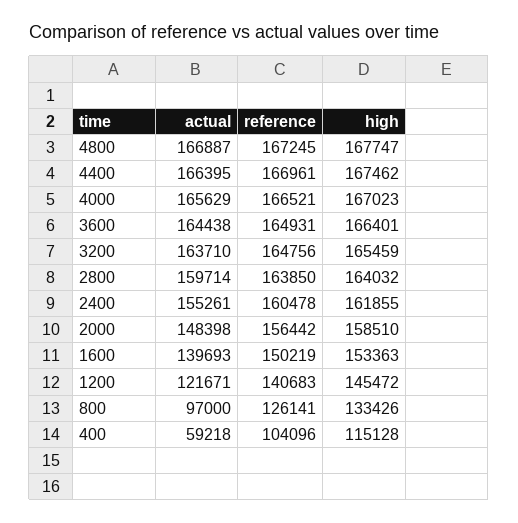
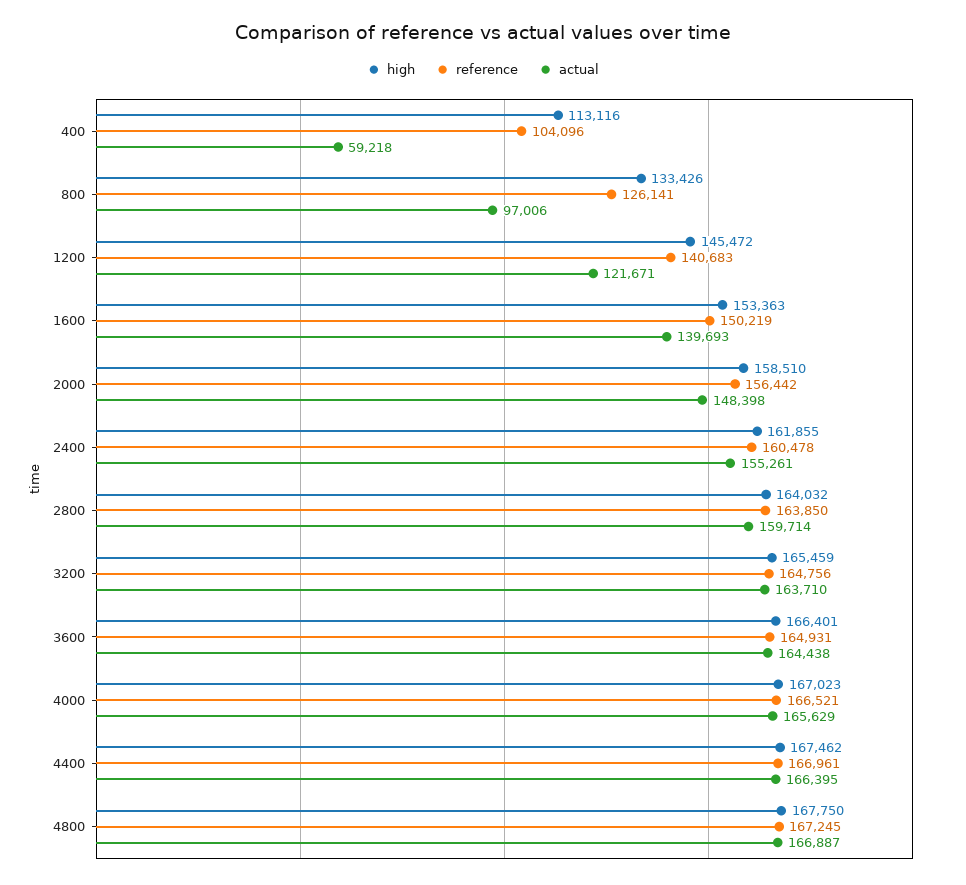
  {
    "actual": {
      "4800": 166887,
      "4400": 166395,
      "4000": 165629,
      "3600": 164438,
      "3200": 163710,
      "2800": 159714,
      "2400": 155261,
      "2000": 148398,
      "1600": 139693,
      "1200": 121671,
-     "800": 97000,
+     "800": 97006,
      "400": 59218
    },
    "reference": {
      "4800": 167245,
      "4400": 166961,
      "4000": 166521,
      "3600": 164931,
      "3200": 164756,
      "2800": 163850,
      "2400": 160478,
      "2000": 156442,
      "1600": 150219,
      "1200": 140683,
      "800": 126141,
      "400": 104096
    },
    "high": {
-     "4800": 167747,
+     "4800": 167750,
      "4400": 167462,
      "4000": 167023,
      "3600": 166401,
      "3200": 165459,
      "2800": 164032,
      "2400": 161855,
      "2000": 158510,
      "1600": 153363,
      "1200": 145472,
      "800": 133426,
-     "400": 115128
+     "400": 113116
    }
  }

